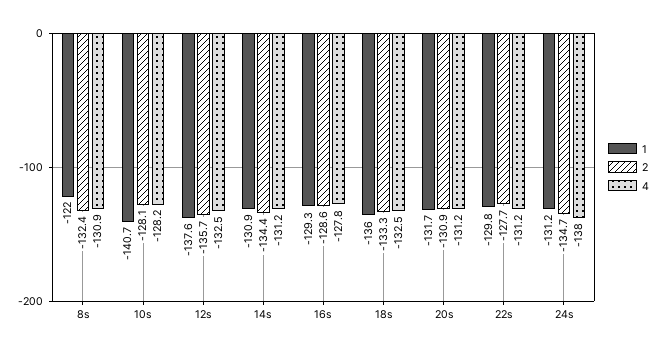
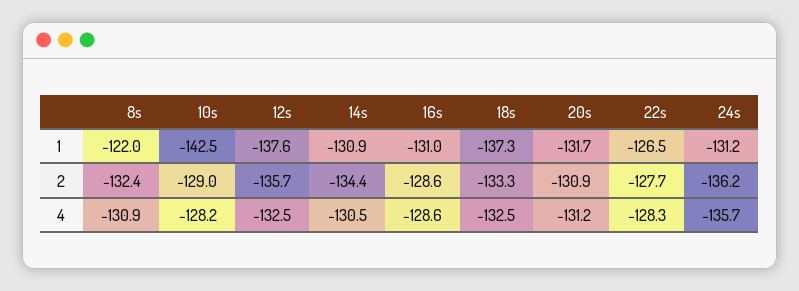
  {
    "1": {
      "8s": -122,
-     "10s": -140.7,
+     "10s": -142.5,
      "12s": -137.6,
      "14s": -130.9,
-     "16s": -129.3,
+     "16s": -131,
-     "18s": -136,
+     "18s": -137.3,
      "20s": -131.7,
-     "22s": -129.8,
+     "22s": -126.5,
      "24s": -131.2
    },
    "2": {
      "8s": -132.4,
-     "10s": -128.1,
+     "10s": -129,
      "12s": -135.7,
      "14s": -134.4,
      "16s": -128.6,
      "18s": -133.3,
      "20s": -130.9,
      "22s": -127.7,
-     "24s": -134.7
+     "24s": -136.2
    },
    "4": {
      "8s": -130.9,
      "10s": -128.2,
      "12s": -132.5,
-     "14s": -131.2,
+     "14s": -130.5,
-     "16s": -127.8,
+     "16s": -128.6,
      "18s": -132.5,
      "20s": -131.2,
-     "22s": -131.2,
+     "22s": -128.3,
-     "24s": -138
+     "24s": -135.7
    }
  }

